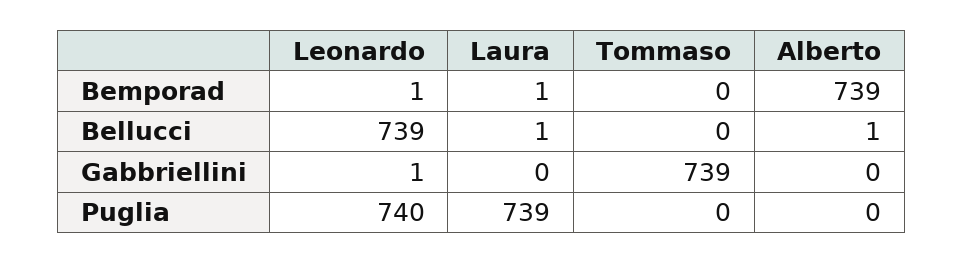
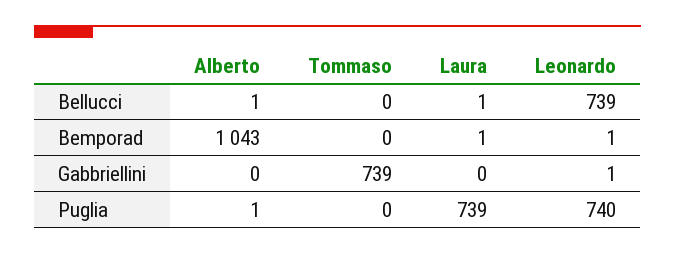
  {
    "Leonardo": {
      "Bemporad": 1,
      "Bellucci": 739,
      "Gabbriellini": 1,
      "Puglia": 740
    },
    "Laura": {
      "Bemporad": 1,
      "Bellucci": 1,
      "Gabbriellini": 0,
      "Puglia": 739
    },
    "Tommaso": {
      "Bemporad": 0,
      "Bellucci": 0,
      "Gabbriellini": 739,
      "Puglia": 0
    },
    "Alberto": {
-     "Bemporad": 739,
+     "Bemporad": 1043,
      "Bellucci": 1,
      "Gabbriellini": 0,
-     "Puglia": 0
+     "Puglia": 1
    }
  }

